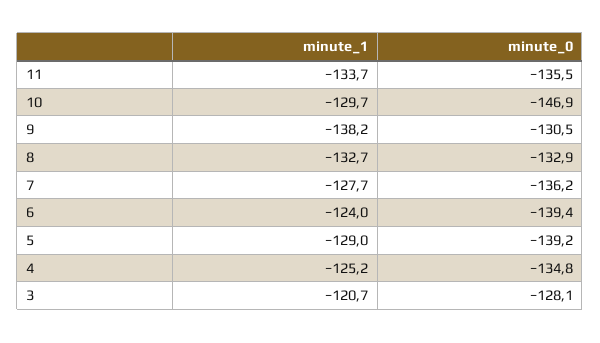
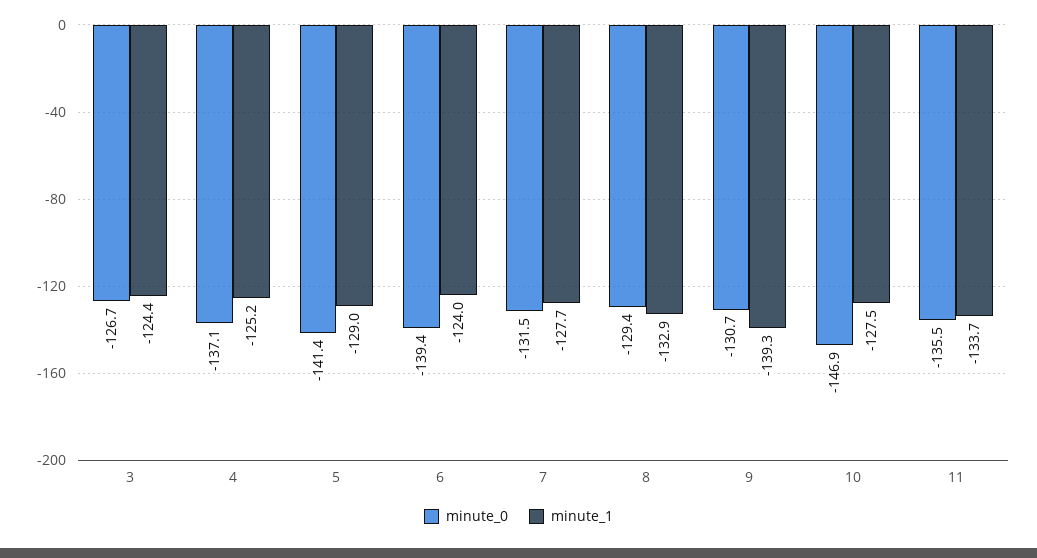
  {
    "minute_1": {
      "11": -133.7,
-     "10": -129.7,
+     "10": -127.5,
-     "9": -138.2,
+     "9": -139.3,
-     "8": -132.7,
+     "8": -132.9,
      "7": -127.7,
      "6": -124,
      "5": -129,
      "4": -125.2,
-     "3": -120.7
+     "3": -124.4
    },
    "minute_0": {
      "11": -135.5,
      "10": -146.9,
-     "9": -130.5,
+     "9": -130.7,
-     "8": -132.9,
+     "8": -129.4,
-     "7": -136.2,
+     "7": -131.5,
      "6": -139.4,
-     "5": -139.2,
+     "5": -141.4,
-     "4": -134.8,
+     "4": -137.1,
-     "3": -128.1
+     "3": -126.7
    }
  }

